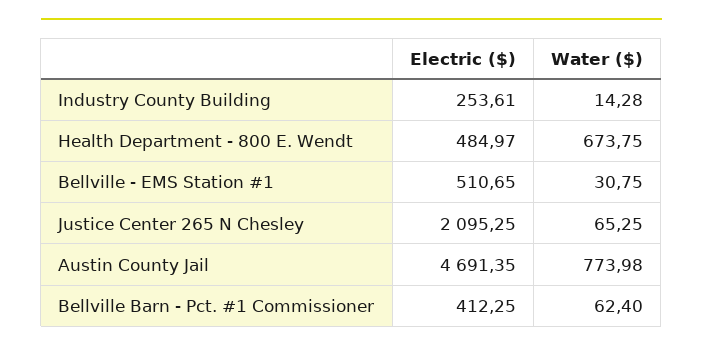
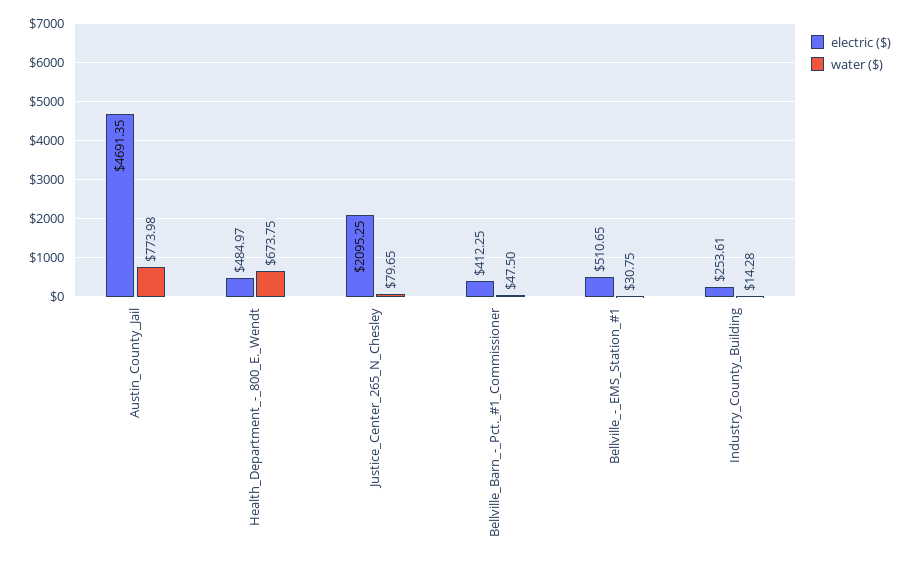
  {
    "Electric ($)": {
      "Industry County Building": 253.61,
      "Health Department - 800 E. Wendt": 484.97,
      "Bellville - EMS Station #1": 510.65,
      "Justice Center 265 N Chesley": 2095.25,
      "Austin County Jail": 4691.35,
      "Bellville Barn - Pct. #1 Commissioner": 412.25
    },
    "Water ($)": {
      "Industry County Building": 14.28,
      "Health Department - 800 E. Wendt": 673.75,
      "Bellville - EMS Station #1": 30.75,
-     "Justice Center 265 N Chesley": 65.25,
+     "Justice Center 265 N Chesley": 79.65,
      "Austin County Jail": 773.98,
-     "Bellville Barn - Pct. #1 Commissioner": 62.4
+     "Bellville Barn - Pct. #1 Commissioner": 47.5
    }
  }

